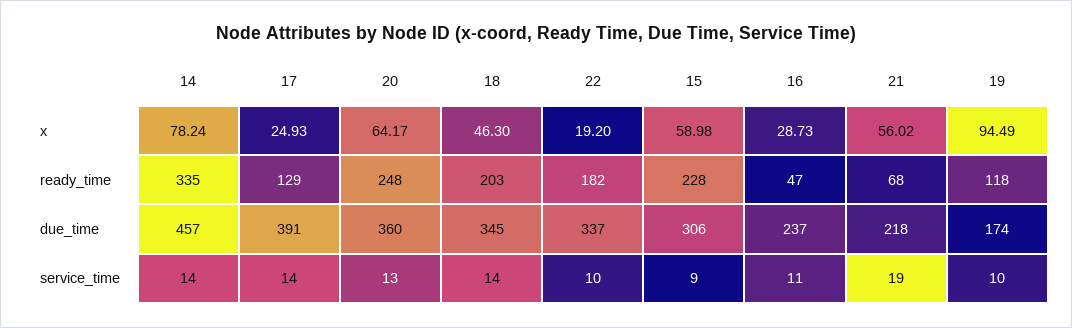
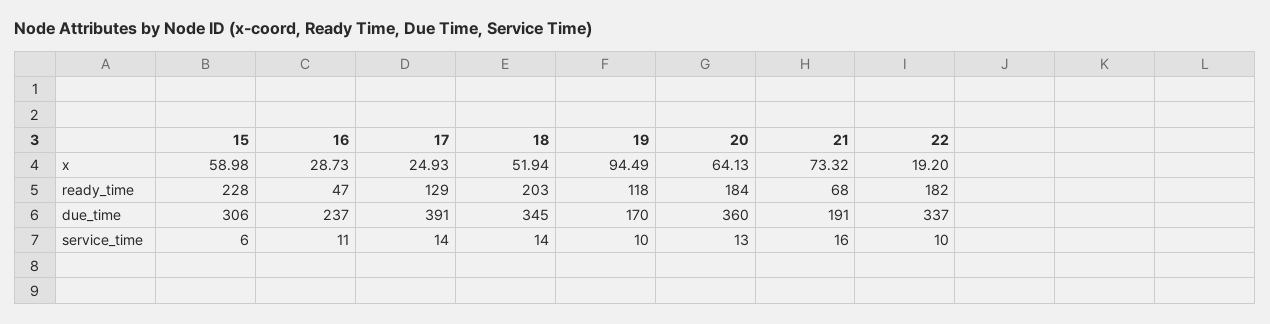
  {
-   "14": {
-     "x": 78.24,
-     "ready_time": 335,
-     "due_time": 457,
-     "service_time": 14
-   },
    "17": {
      "x": 24.93,
      "ready_time": 129,
      "due_time": 391,
      "service_time": 14
    },
    "20": {
-     "x": 64.17,
+     "x": 64.13,
-     "ready_time": 248,
+     "ready_time": 184,
      "due_time": 360,
      "service_time": 13
    },
    "18": {
-     "x": 46.3,
+     "x": 51.94,
      "ready_time": 203,
      "due_time": 345,
      "service_time": 14
    },
    "22": {
      "x": 19.2,
      "ready_time": 182,
      "due_time": 337,
      "service_time": 10
    },
    "15": {
      "x": 58.98,
      "ready_time": 228,
      "due_time": 306,
-     "service_time": 9
+     "service_time": 6
    },
    "16": {
      "x": 28.73,
      "ready_time": 47,
      "due_time": 237,
      "service_time": 11
    },
    "21": {
-     "x": 56.02,
+     "x": 73.32,
      "ready_time": 68,
-     "due_time": 218,
+     "due_time": 191,
-     "service_time": 19
+     "service_time": 16
    },
    "19": {
      "x": 94.49,
      "ready_time": 118,
-     "due_time": 174,
+     "due_time": 170,
      "service_time": 10
    }
  }

